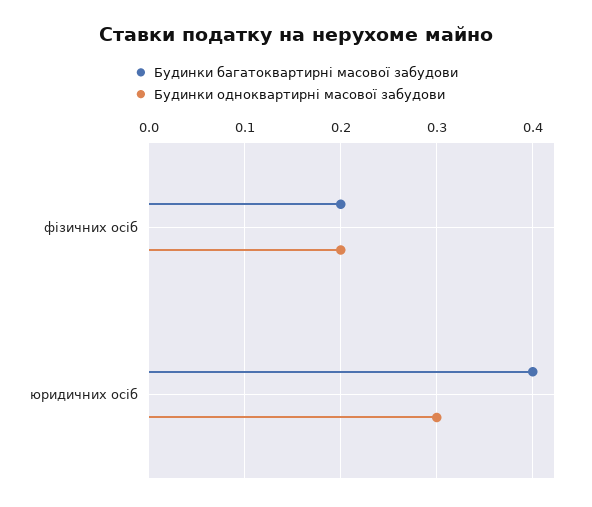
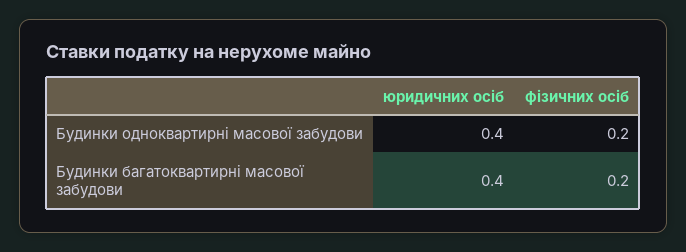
  {
    "Будинки багатоквартирні масової забудови": {
      "фізичних осіб": 0.2,
      "юридичних осіб": 0.4
    },
    "Будинки одноквартирні масової забудови": {
      "фізичних осіб": 0.2,
-     "юридичних осіб": 0.3
+     "юридичних осіб": 0.4
    }
  }

